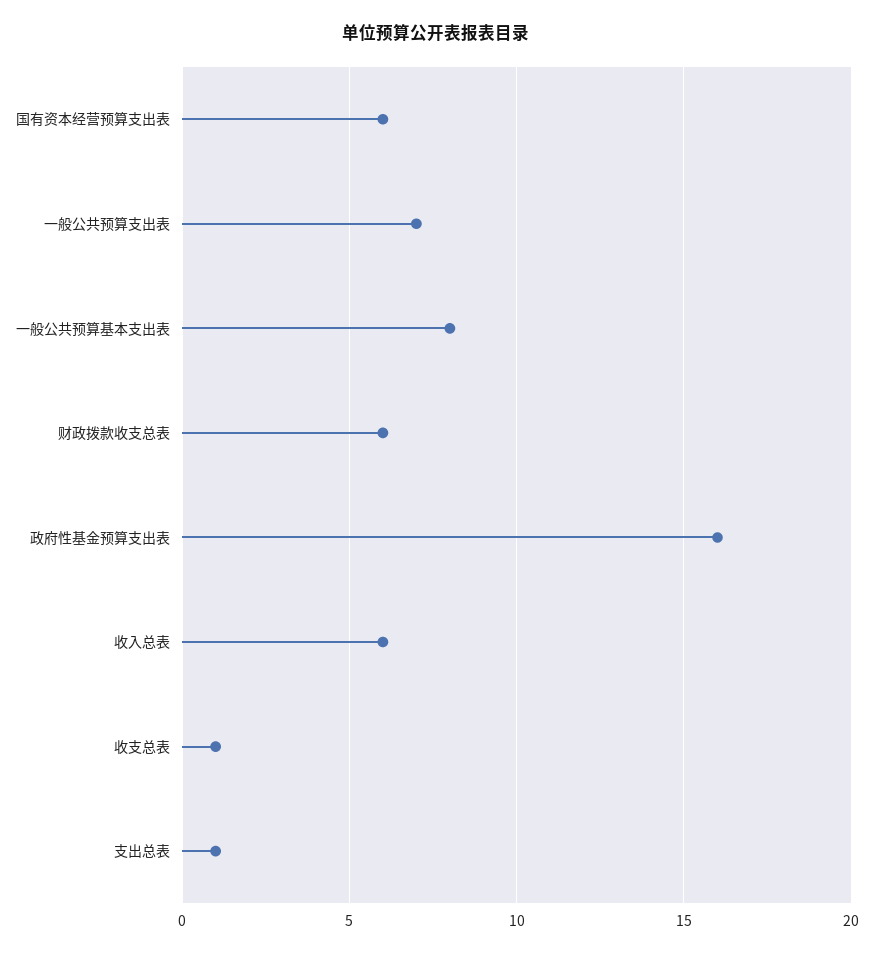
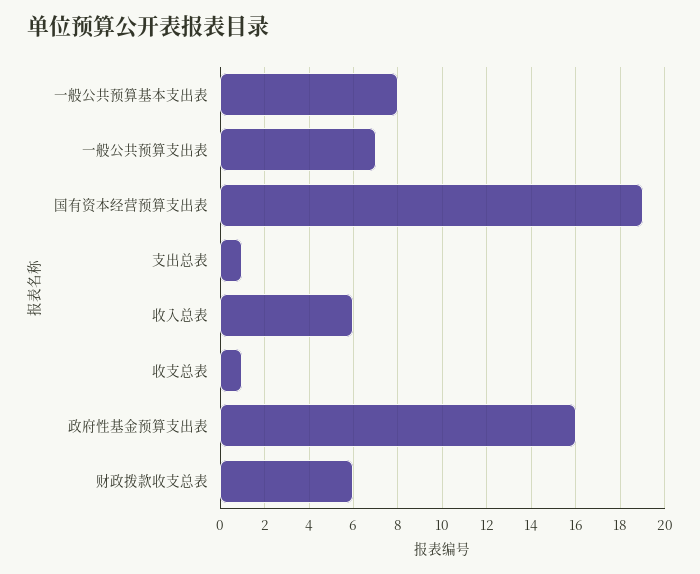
  {
-   "国有资本经营预算支出表": 6,
+   "国有资本经营预算支出表": 19,
    "一般公共预算支出表": 7,
    "一般公共预算基本支出表": 8,
    "财政拨款收支总表": 6,
    "政府性基金预算支出表": 16,
    "收入总表": 6,
    "收支总表": 1,
    "支出总表": 1
  }

